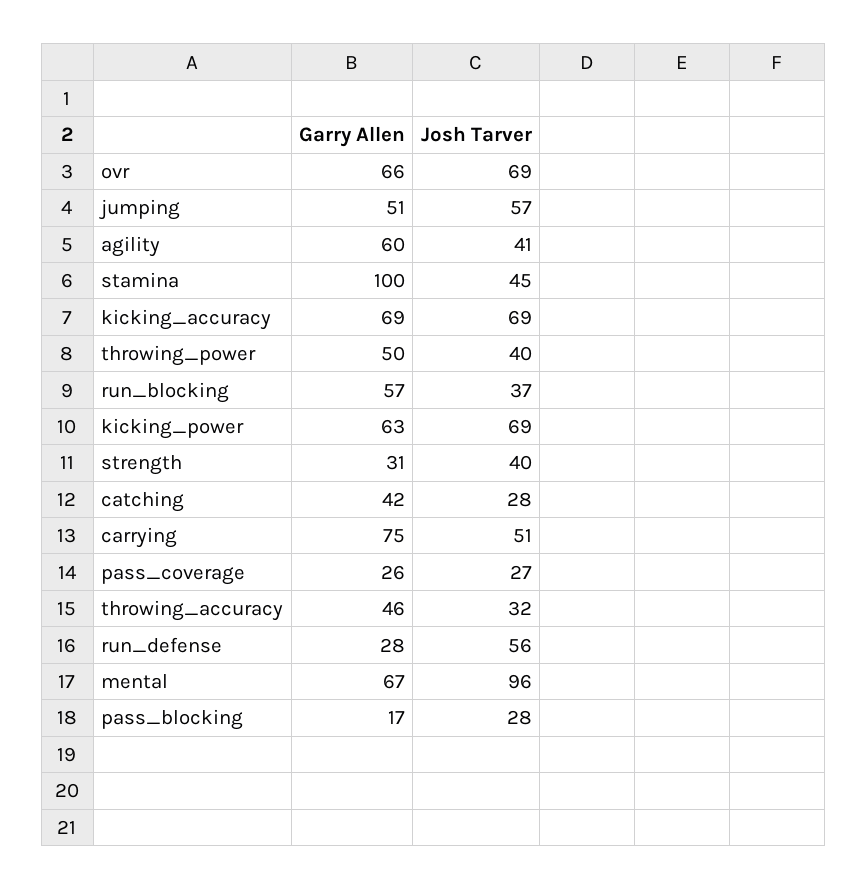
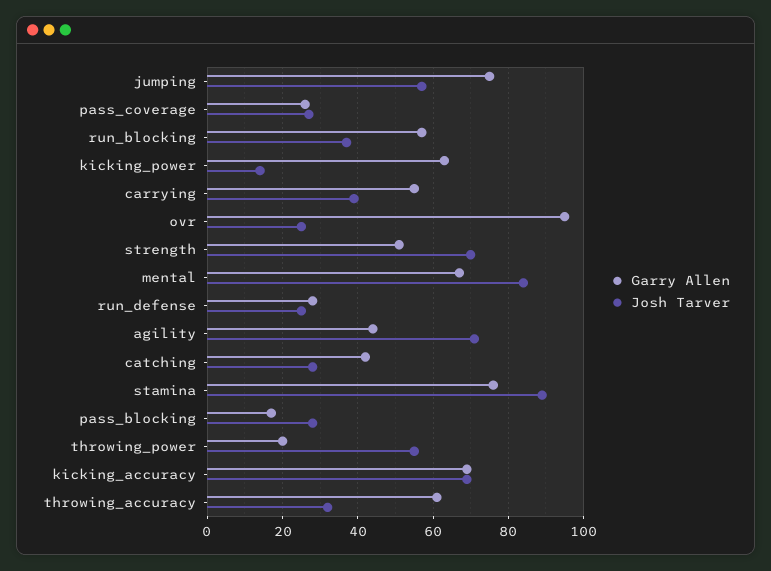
  {
    "Garry Allen": {
-     "ovr": 66,
+     "ovr": 95,
-     "jumping": 51,
+     "jumping": 75,
-     "agility": 60,
+     "agility": 45,
-     "stamina": 100,
+     "stamina": 75,
      "kicking_accuracy": 69,
-     "throwing_power": 50,
+     "throwing_power": 20,
      "run_blocking": 57,
      "kicking_power": 63,
-     "strength": 31,
+     "strength": 50,
      "catching": 42,
-     "carrying": 75,
+     "carrying": 55,
      "pass_coverage": 26,
-     "throwing_accuracy": 46,
+     "throwing_accuracy": 60,
      "run_defense": 28,
      "mental": 67,
      "pass_blocking": 17
    },
    "Josh Tarver": {
-     "ovr": 69,
+     "ovr": 25,
      "jumping": 57,
-     "agility": 41,
+     "agility": 70,
-     "stamina": 45,
+     "stamina": 90,
      "kicking_accuracy": 69,
-     "throwing_power": 40,
+     "throwing_power": 55,
      "run_blocking": 37,
-     "kicking_power": 69,
+     "kicking_power": 15,
-     "strength": 40,
+     "strength": 70,
      "catching": 28,
-     "carrying": 51,
+     "carrying": 40,
      "pass_coverage": 27,
      "throwing_accuracy": 32,
-     "run_defense": 56,
+     "run_defense": 25,
-     "mental": 96,
+     "mental": 85,
      "pass_blocking": 28
    }
  }

